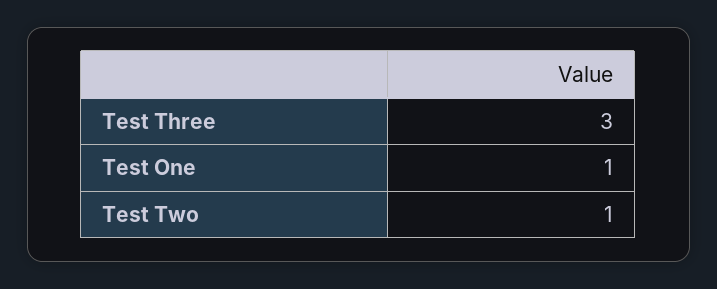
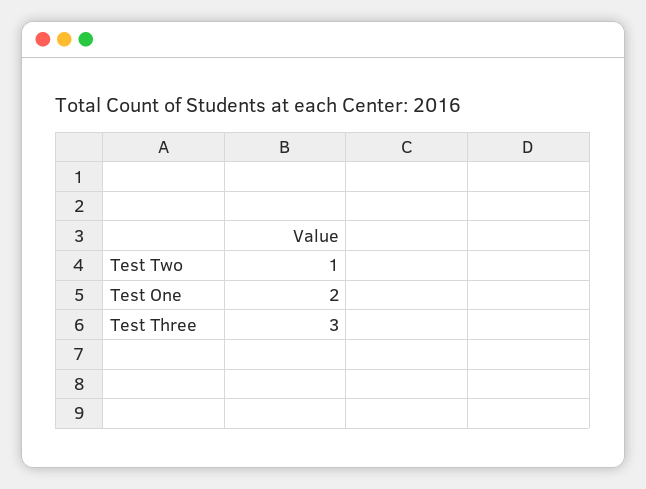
  {
    "Test Three": 3,
-   "Test One": 1,
+   "Test One": 2,
    "Test Two": 1
  }

